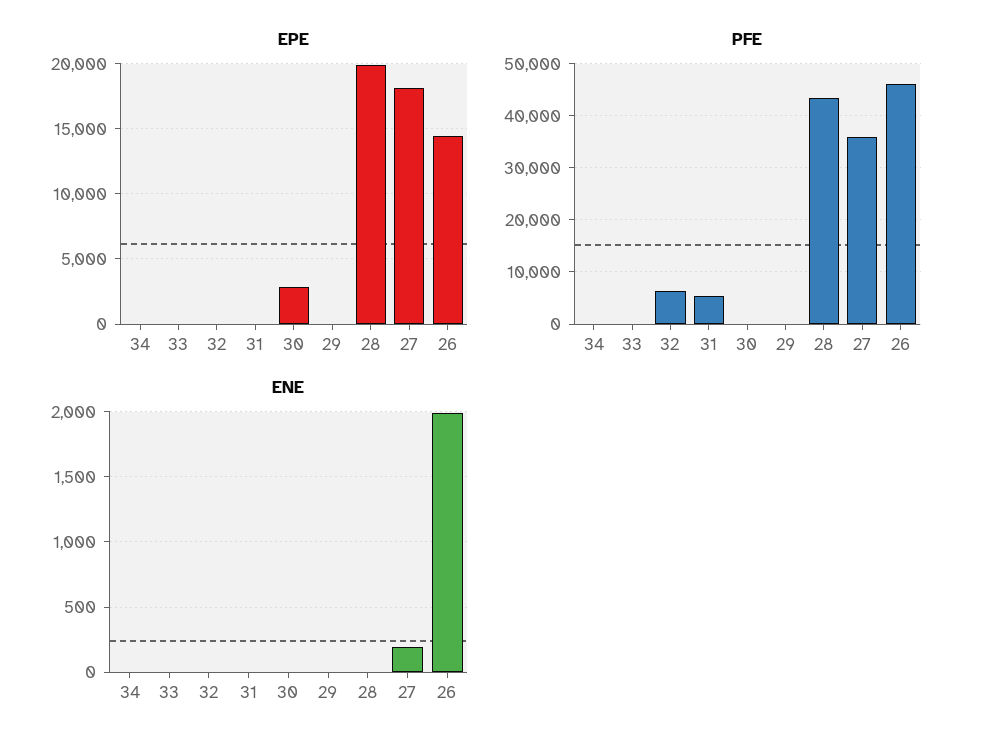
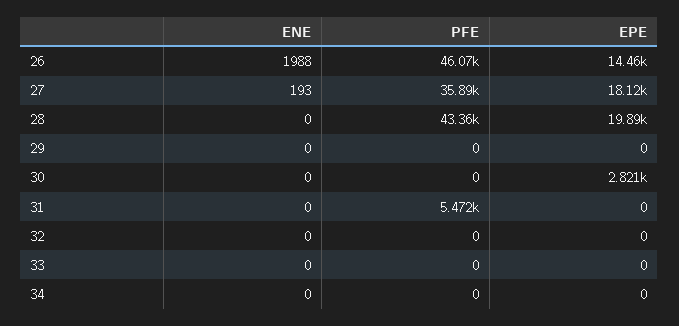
  {
    "EPE": {
      "34": 0,
      "33": 0,
      "32": 0,
      "31": 0,
      "30": 2821,
      "29": 0,
      "28": 19890,
      "27": 18120,
      "26": 14460
    },
    "PFE": {
      "34": 0,
      "33": 0,
-     "32": 6000,
+     "32": 0,
      "31": 5472,
      "30": 0,
      "29": 0,
      "28": 43360,
      "27": 35890,
      "26": 46070
    },
    "ENE": {
      "34": 0,
      "33": 0,
      "32": 0,
      "31": 0,
      "30": 0,
      "29": 0,
      "28": 0,
      "27": 193,
      "26": 1988
    }
  }

